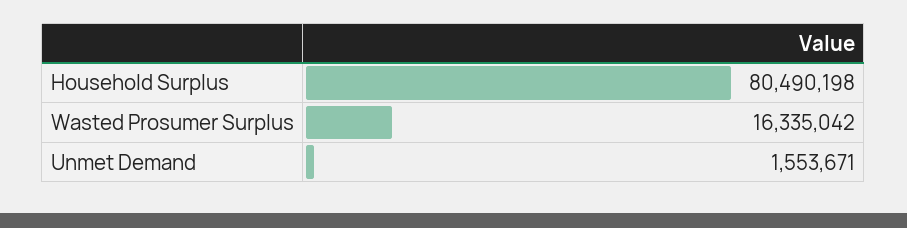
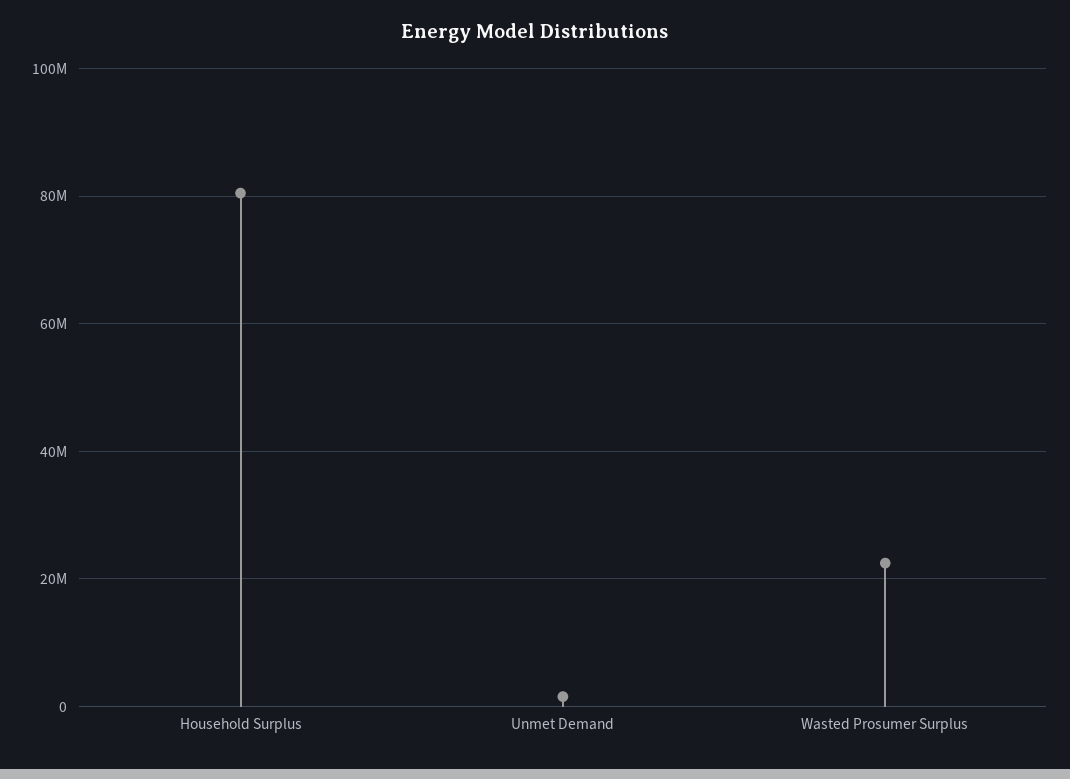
  {
    "Household Surplus": 80490198,
-   "Wasted Prosumer Surplus": 16335042,
+   "Wasted Prosumer Surplus": 22000000,
    "Unmet Demand": 1553671
  }

